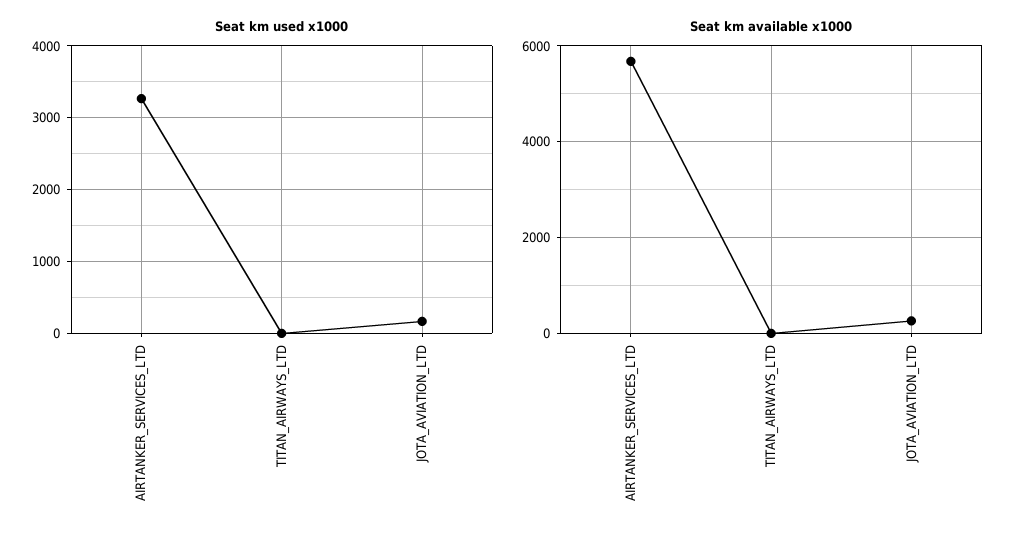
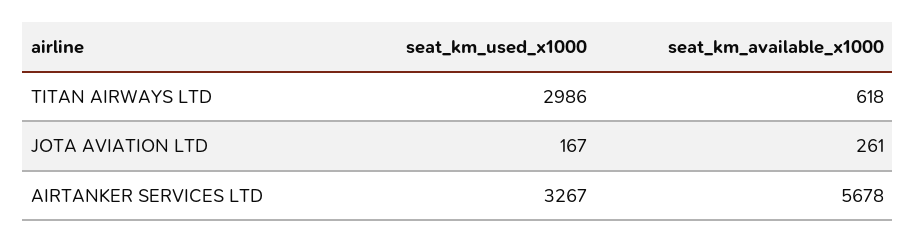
  {
    "Seat km used x1000": {
      "AIRTANKER_SERVICES_LTD": 3267,
-     "TITAN_AIRWAYS_LTD": 0,
+     "TITAN_AIRWAYS_LTD": 2986,
      "JOTA_AVIATION_LTD": 167
    },
    "Seat km available x1000": {
      "AIRTANKER_SERVICES_LTD": 5678,
-     "TITAN_AIRWAYS_LTD": 0,
+     "TITAN_AIRWAYS_LTD": 618,
      "JOTA_AVIATION_LTD": 261
    }
  }

